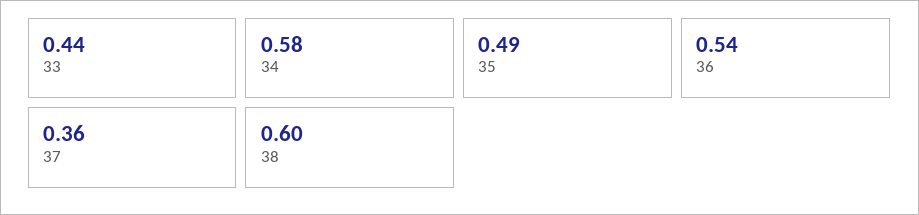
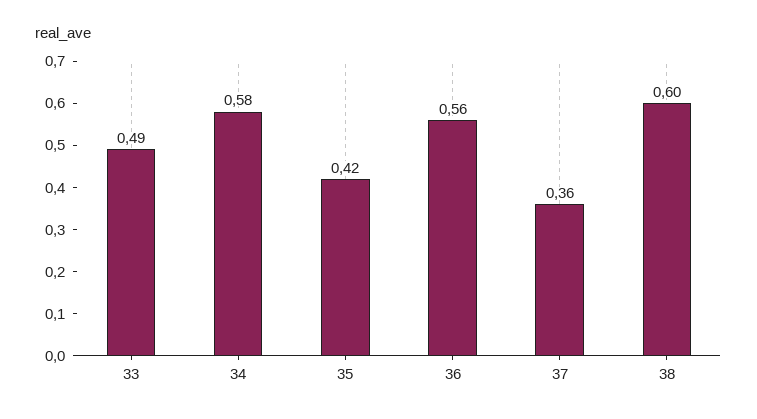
  {
-   "33": 0.44,
+   "33": 0.49,
    "34": 0.58,
-   "35": 0.49,
+   "35": 0.42,
-   "36": 0.54,
+   "36": 0.56,
    "37": 0.36,
    "38": 0.6
  }

